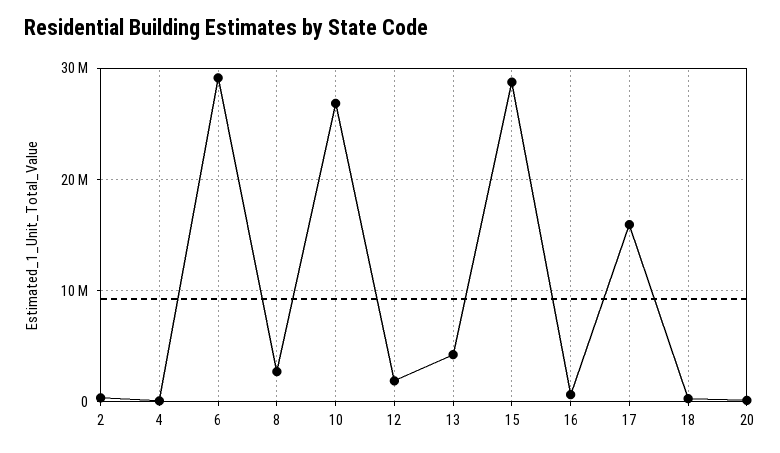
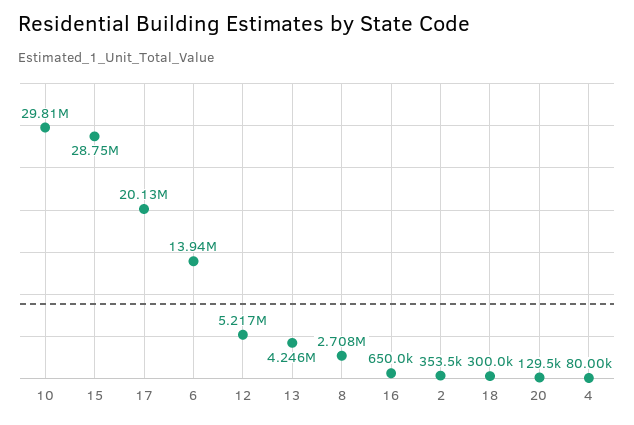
  {
    "2": 353500,
    "4": 80000,
-   "6": 29000000,
+   "6": 13940000,
    "8": 2708000,
-   "10": 27000000,
+   "10": 29810000,
-   "12": 2000000,
+   "12": 5217000,
    "13": 4246000,
    "15": 28750000,
    "16": 650000,
-   "17": 16000000,
+   "17": 20130000,
    "18": 300000,
    "20": 129500
  }

